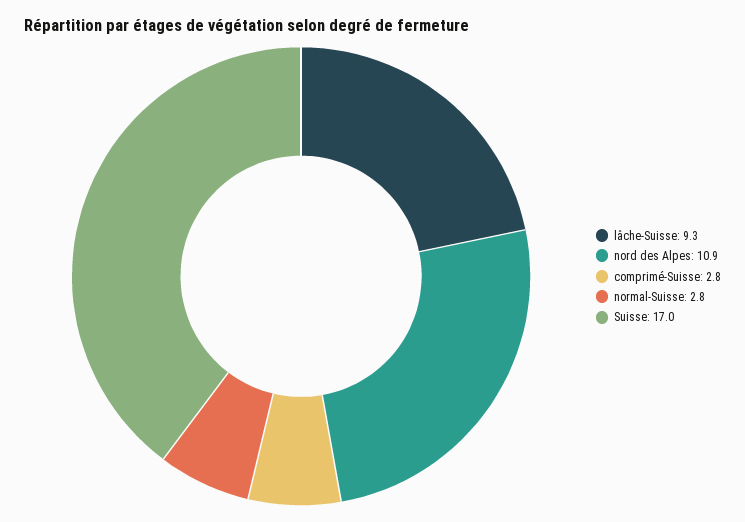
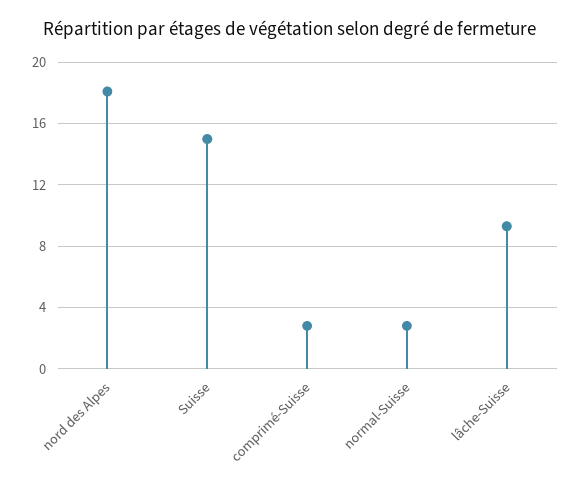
  {
    "lâche-Suisse": 9.3,
-   "nord des Alpes": 10.9,
+   "nord des Alpes": 18,
    "comprimé-Suisse": 2.8,
    "normal-Suisse": 2.8,
-   "Suisse": 17
+   "Suisse": 15
  }

